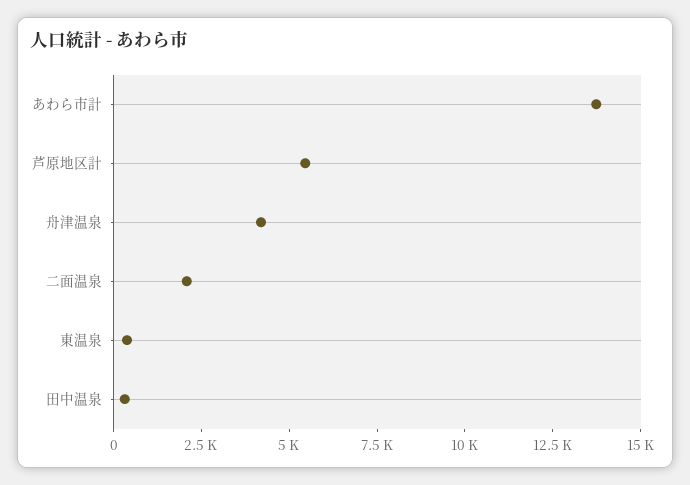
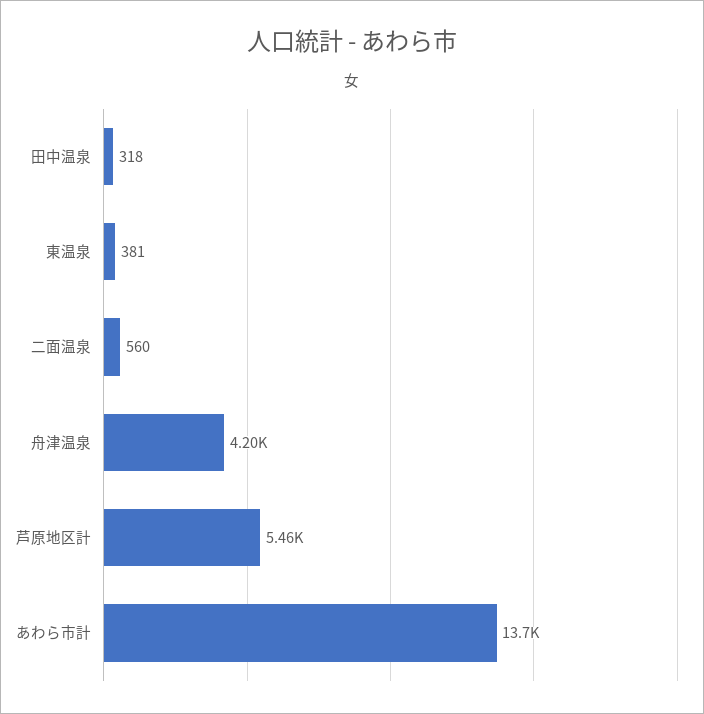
  {
    "あわら市計": 13700,
    "芦原地区計": 5460,
    "舟津温泉": 4200,
-   "二面温泉": 2000,
+   "二面温泉": 560,
    "東温泉": 381,
    "田中温泉": 318
  }

